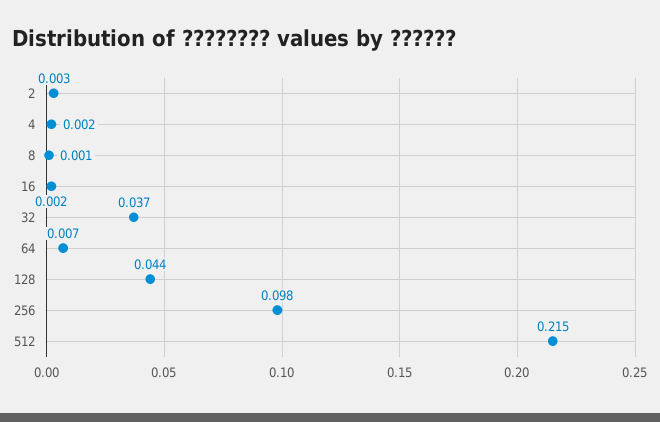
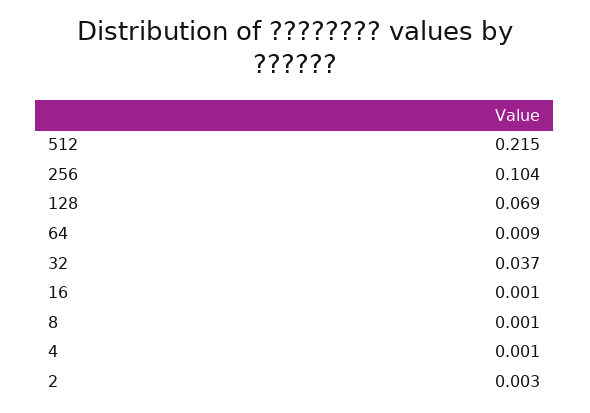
  {
    "2": 0.003,
-   "4": 0.002,
+   "4": 0.001,
    "8": 0.001,
-   "16": 0.002,
+   "16": 0.001,
    "32": 0.037,
-   "64": 0.007,
+   "64": 0.009,
-   "128": 0.044,
+   "128": 0.069,
-   "256": 0.098,
+   "256": 0.104,
    "512": 0.215
  }

